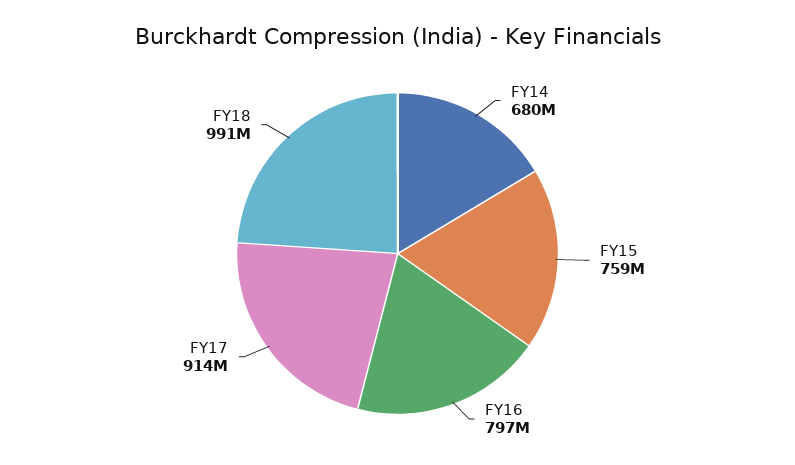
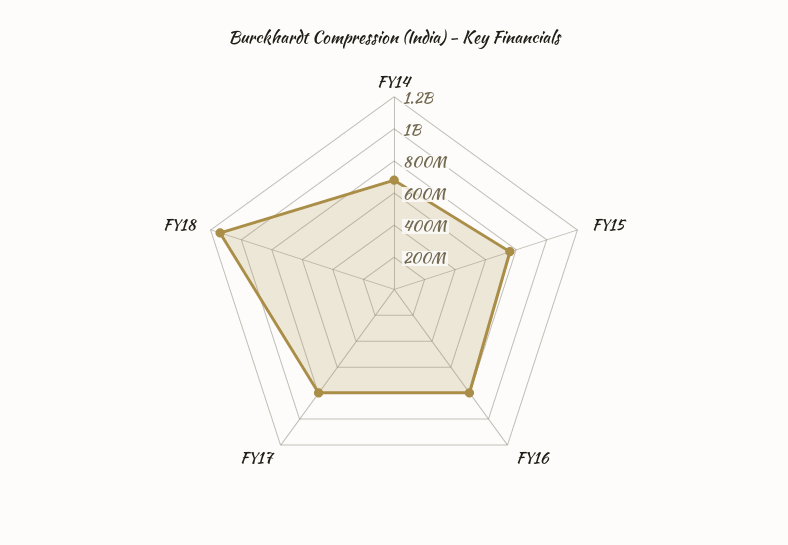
  {
    "FY14": 680000000,
    "FY15": 759000000,
    "FY16": 797000000,
-   "FY17": 914000000,
+   "FY17": 800000000,
-   "FY18": 991000000
+   "FY18": 1150000000
  }

